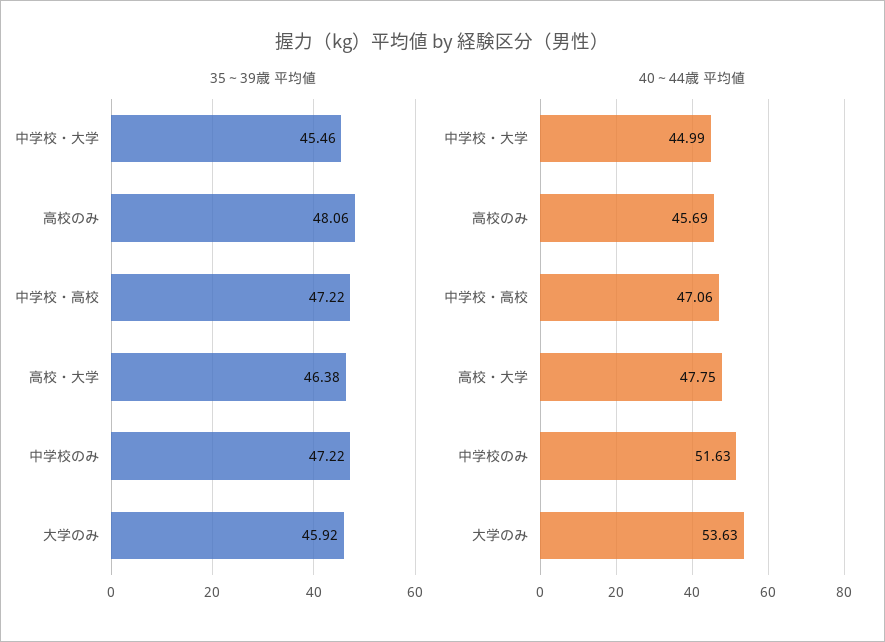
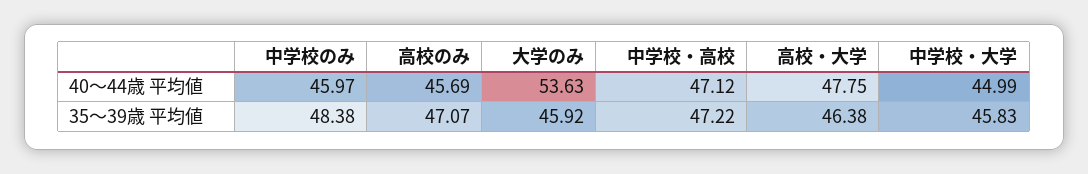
  {
    "35～39歳 平均値": {
-     "中学校・大学": 45.46,
+     "中学校・大学": 45.83,
-     "高校のみ": 48.06,
+     "高校のみ": 47.07,
      "中学校・高校": 47.22,
      "高校・大学": 46.38,
-     "中学校のみ": 47.22,
+     "中学校のみ": 48.38,
      "大学のみ": 45.92
    },
    "40～44歳 平均値": {
      "中学校・大学": 44.99,
      "高校のみ": 45.69,
-     "中学校・高校": 47.06,
+     "中学校・高校": 47.12,
      "高校・大学": 47.75,
-     "中学校のみ": 51.63,
+     "中学校のみ": 45.97,
      "大学のみ": 53.63
    }
  }

